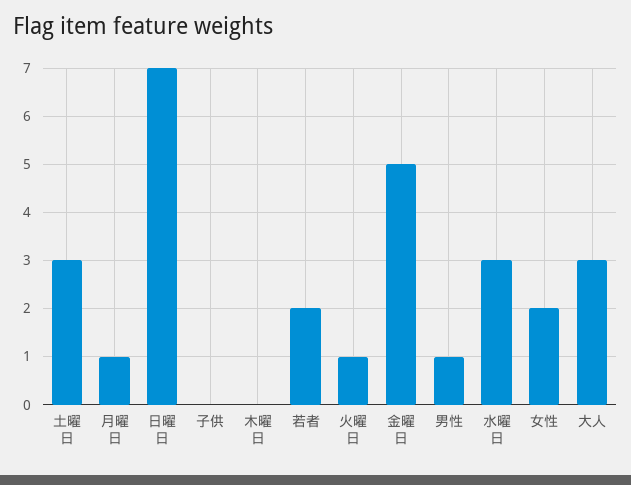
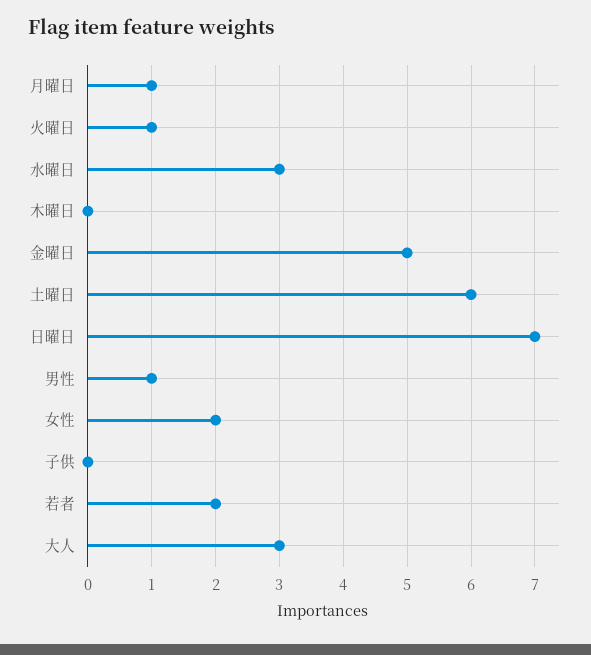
  {
-   "土曜日": 3,
+   "土曜日": 6,
    "月曜日": 1,
    "日曜日": 7,
    "子供": 0,
    "木曜日": 0,
    "若者": 2,
    "火曜日": 1,
    "金曜日": 5,
    "男性": 1,
    "水曜日": 3,
    "女性": 2,
    "大人": 3
  }

